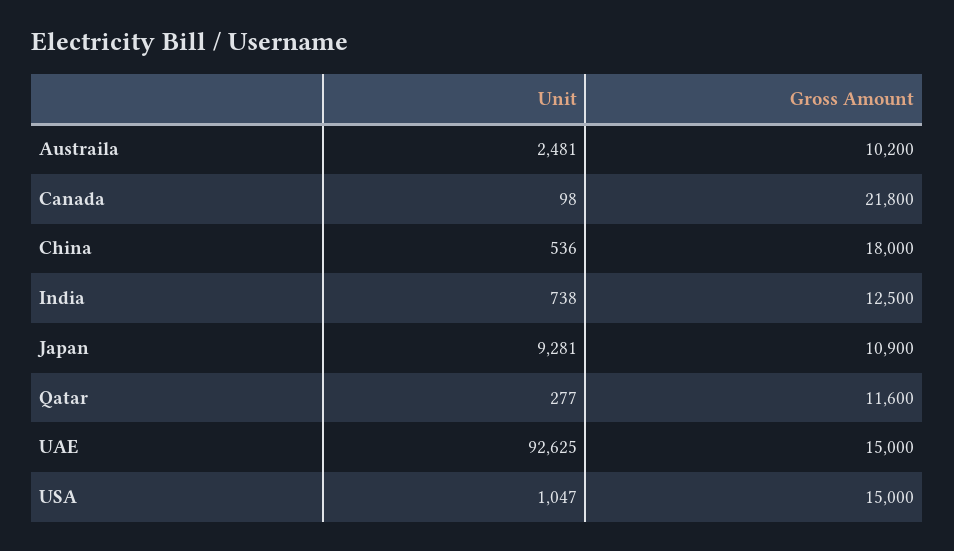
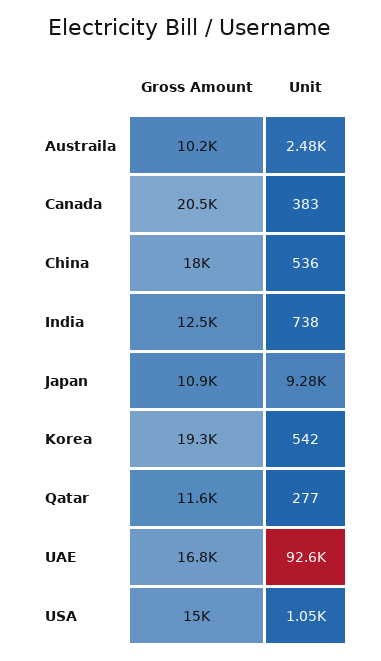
  {
    "Unit": {
      "Austraila": 2481,
-     "Canada": 98,
+     "Canada": 383,
      "China": 536,
      "India": 738,
      "Japan": 9281,
      "Qatar": 277,
      "UAE": 92625,
-     "USA": 1047
+     "USA": 1047,
+     "Korea": 542
    },
    "Gross Amount": {
      "Austraila": 10200,
-     "Canada": 21800,
+     "Canada": 20500,
      "China": 18000,
      "India": 12500,
      "Japan": 10900,
      "Qatar": 11600,
-     "UAE": 15000,
+     "UAE": 16800,
-     "USA": 15000
+     "USA": 15000,
+     "Korea": 19300
    }
  }

